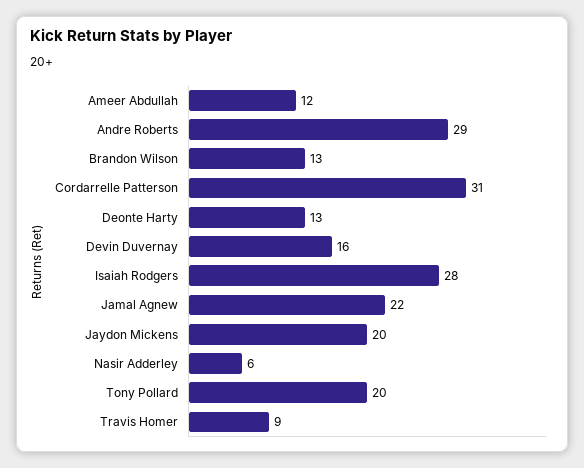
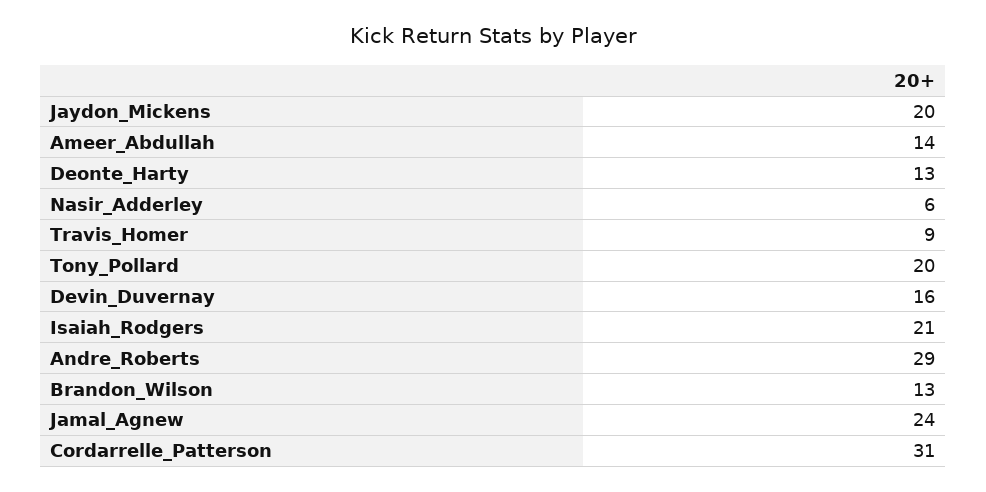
  {
-   "Ameer Abdullah": 12,
+   "Ameer Abdullah": 14,
    "Andre Roberts": 29,
    "Brandon Wilson": 13,
    "Cordarrelle Patterson": 31,
    "Deonte Harty": 13,
    "Devin Duvernay": 16,
-   "Isaiah Rodgers": 28,
+   "Isaiah Rodgers": 21,
-   "Jamal Agnew": 22,
+   "Jamal Agnew": 24,
    "Jaydon Mickens": 20,
    "Nasir Adderley": 6,
    "Tony Pollard": 20,
    "Travis Homer": 9
  }

